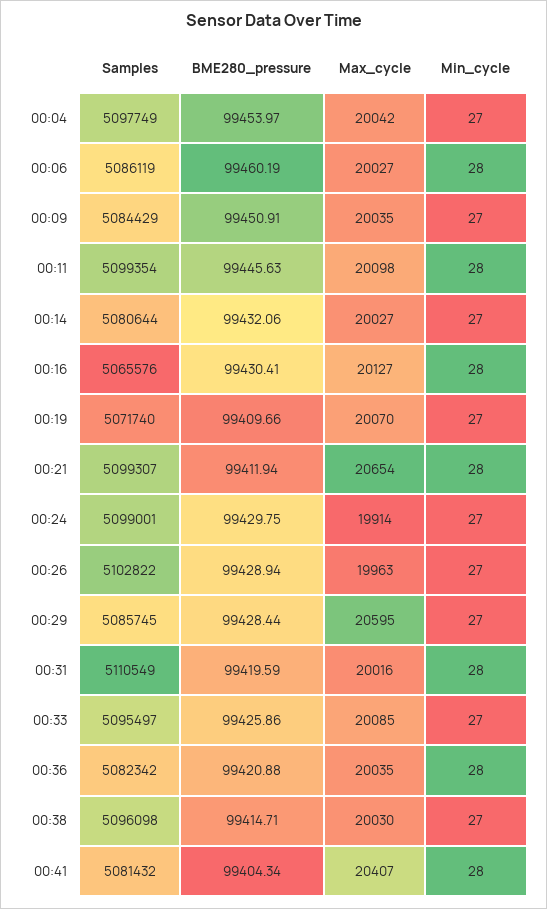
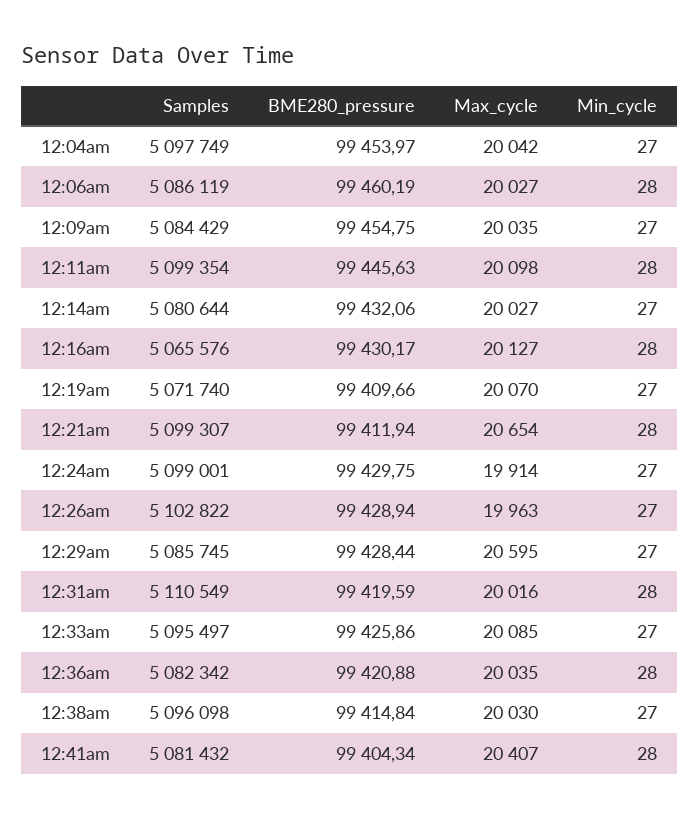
  {
    "Samples": {
      "00:04": 5097749,
      "00:06": 5086119,
      "00:09": 5084429,
      "00:11": 5099354,
      "00:14": 5080644,
      "00:16": 5065576,
      "00:19": 5071740,
      "00:21": 5099307,
      "00:24": 5099001,
      "00:26": 5102822,
      "00:29": 5085745,
      "00:31": 5110549,
      "00:33": 5095497,
      "00:36": 5082342,
      "00:38": 5096098,
      "00:41": 5081432
    },
    "BME280_pressure": {
      "00:04": 99453.97,
      "00:06": 99460.19,
-     "00:09": 99450.91,
+     "00:09": 99454.75,
      "00:11": 99445.63,
      "00:14": 99432.06,
-     "00:16": 99430.41,
+     "00:16": 99430.17,
      "00:19": 99409.66,
      "00:21": 99411.94,
      "00:24": 99429.75,
      "00:26": 99428.94,
      "00:29": 99428.44,
      "00:31": 99419.59,
      "00:33": 99425.86,
      "00:36": 99420.88,
-     "00:38": 99414.71,
+     "00:38": 99414.84,
      "00:41": 99404.34
    },
    "Max_cycle": {
      "00:04": 20042,
      "00:06": 20027,
      "00:09": 20035,
      "00:11": 20098,
      "00:14": 20027,
      "00:16": 20127,
      "00:19": 20070,
      "00:21": 20654,
      "00:24": 19914,
      "00:26": 19963,
      "00:29": 20595,
      "00:31": 20016,
      "00:33": 20085,
      "00:36": 20035,
      "00:38": 20030,
      "00:41": 20407
    },
    "Min_cycle": {
      "00:04": 27,
      "00:06": 28,
      "00:09": 27,
      "00:11": 28,
      "00:14": 27,
      "00:16": 28,
      "00:19": 27,
      "00:21": 28,
      "00:24": 27,
      "00:26": 27,
      "00:29": 27,
      "00:31": 28,
      "00:33": 27,
      "00:36": 28,
      "00:38": 27,
      "00:41": 28
    }
  }

